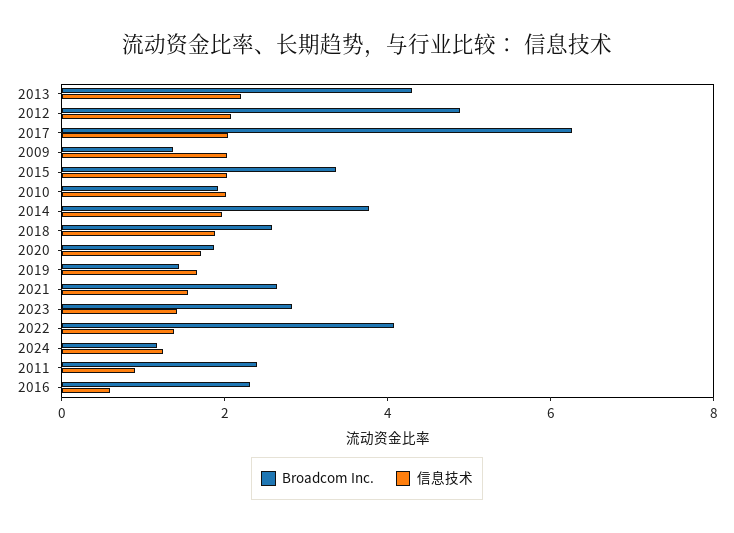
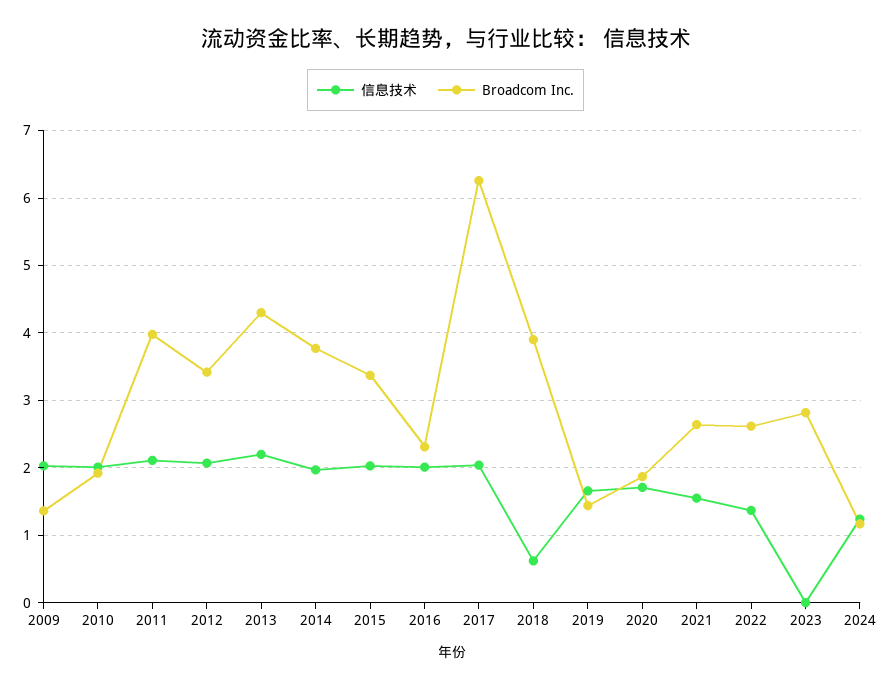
  {
    "Broadcom Inc.": {
      "2013": 4.3,
-     "2012": 5,
+     "2012": 3.4,
      "2017": 6.3,
      "2009": 1.4,
      "2015": 3.4,
      "2010": 1.9,
      "2014": 3.8,
-     "2018": 2.5,
+     "2018": 3.9,
      "2020": 1.9,
      "2019": 1.4,
      "2021": 2.6,
      "2023": 2.8,
-     "2022": 4,
+     "2022": 2.6,
      "2024": 1.2,
-     "2011": 2.5,
+     "2011": 4,
      "2016": 2.3
    },
    "信息技术": {
      "2013": 2.2,
      "2012": 2.1,
      "2017": 2,
      "2009": 2,
      "2015": 2,
      "2010": 2,
      "2014": 2,
-     "2018": 2,
+     "2018": 0.6,
      "2020": 1.7,
      "2019": 1.7,
      "2021": 1.6,
-     "2023": 1.5,
+     "2023": 0,
      "2022": 1.4,
      "2024": 1.2,
-     "2011": 1,
+     "2011": 2.1,
-     "2016": 0.5
+     "2016": 2
    }
  }

